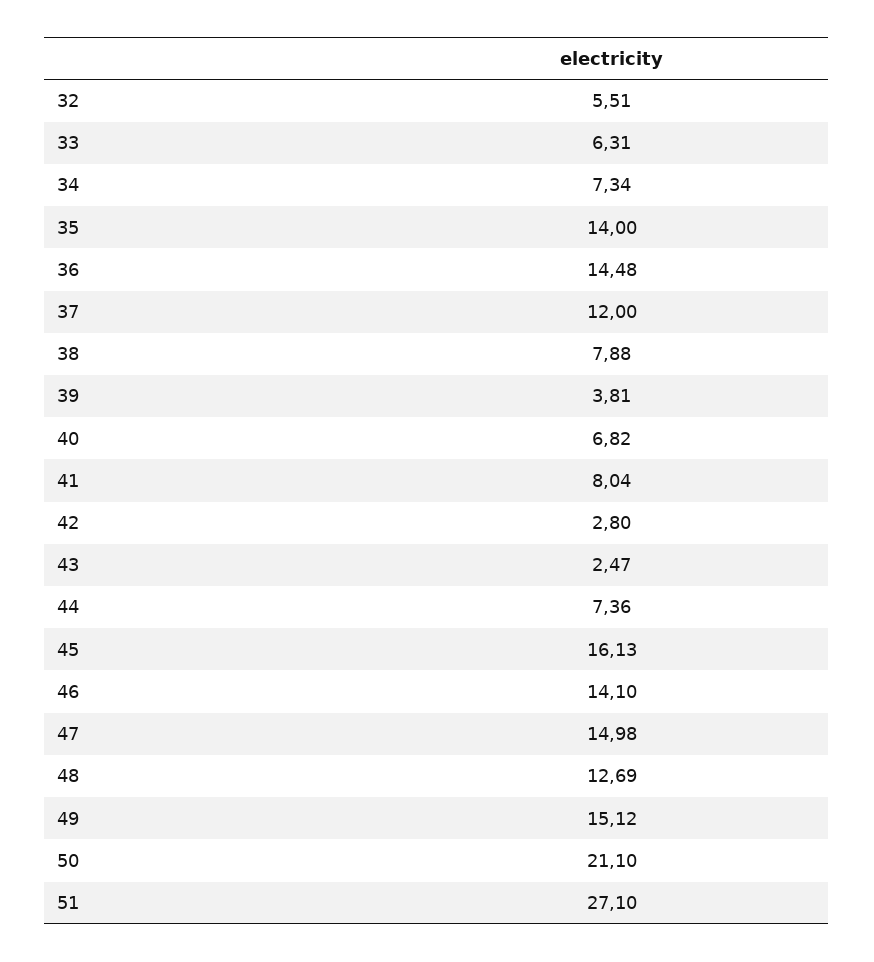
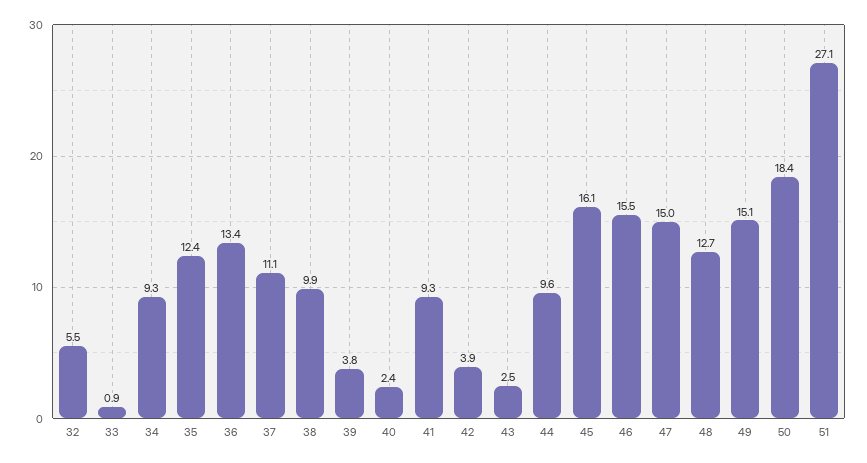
  {
    "32": 5.51,
-   "33": 6.31,
+   "33": 0.9,
-   "34": 7.34,
+   "34": 9.3,
-   "35": 14,
+   "35": 12.4,
-   "36": 14.48,
+   "36": 13.4,
-   "37": 12,
+   "37": 11.1,
-   "38": 7.88,
+   "38": 9.9,
    "39": 3.81,
-   "40": 6.82,
+   "40": 2.4,
-   "41": 8.04,
+   "41": 9.3,
-   "42": 2.8,
+   "42": 3.9,
    "43": 2.47,
-   "44": 7.36,
+   "44": 9.6,
    "45": 16.13,
-   "46": 14.1,
+   "46": 15.5,
    "47": 14.98,
    "48": 12.69,
    "49": 15.12,
-   "50": 21.1,
+   "50": 18.4,
    "51": 27.1
  }

